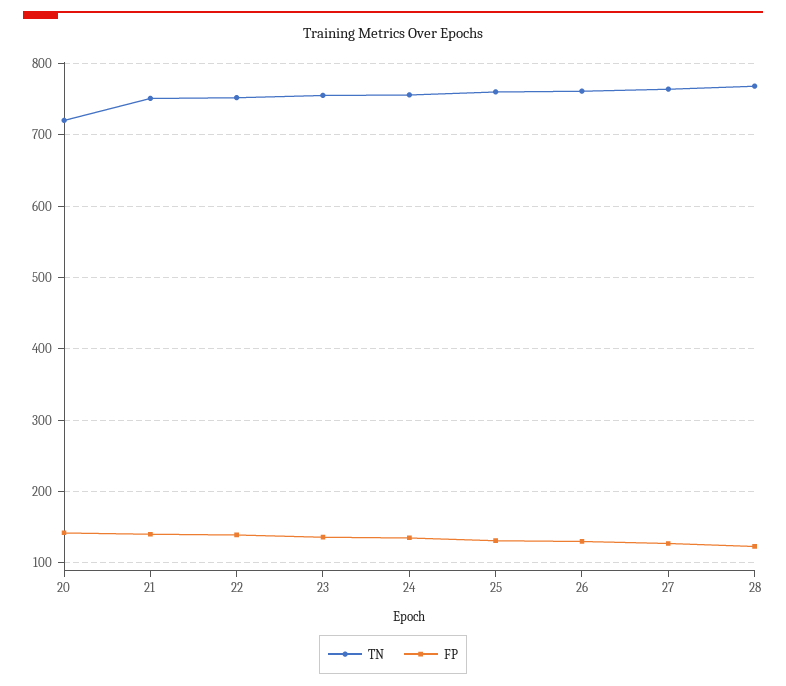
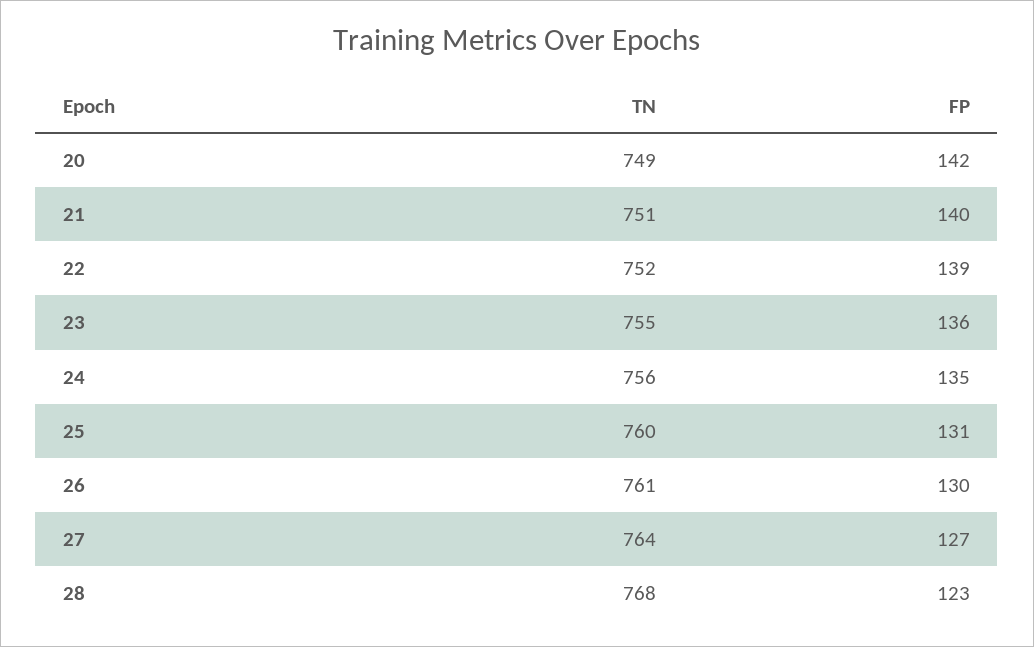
  {
    "TN": {
-     "20": 720,
+     "20": 749,
      "21": 751,
      "22": 752,
      "23": 755,
      "24": 756,
      "25": 760,
      "26": 761,
      "27": 764,
      "28": 768
    },
    "FP": {
      "20": 142,
      "21": 140,
      "22": 139,
      "23": 136,
      "24": 135,
      "25": 131,
      "26": 130,
      "27": 127,
      "28": 123
    }
  }

